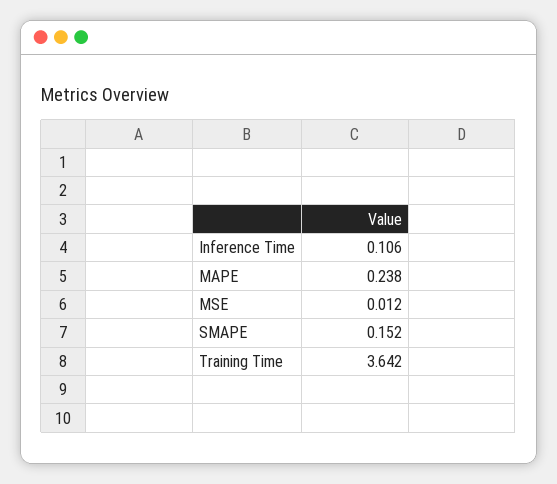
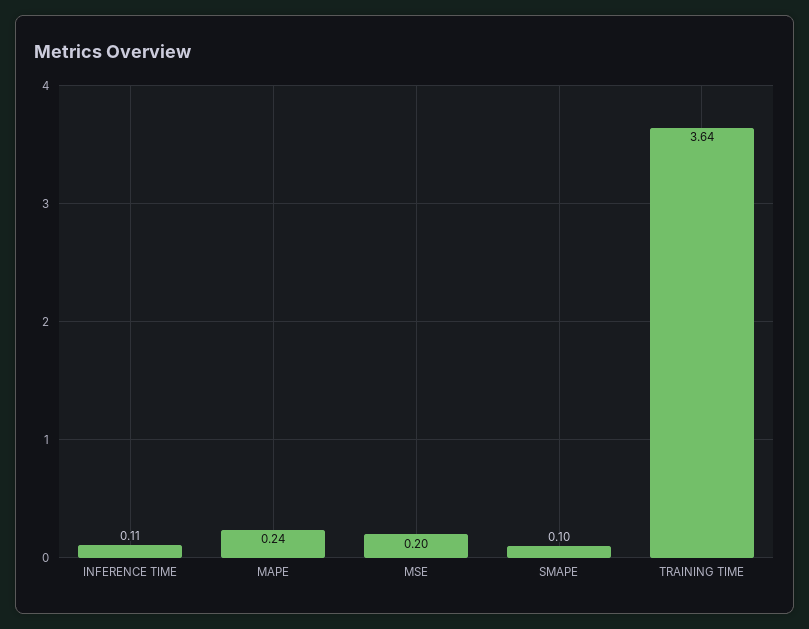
  {
    "Inference Time": 0.106,
    "MAPE": 0.238,
-   "MSE": 0.012,
+   "MSE": 0.2,
-   "SMAPE": 0.152,
+   "SMAPE": 0.1,
    "Training Time": 3.642
  }

